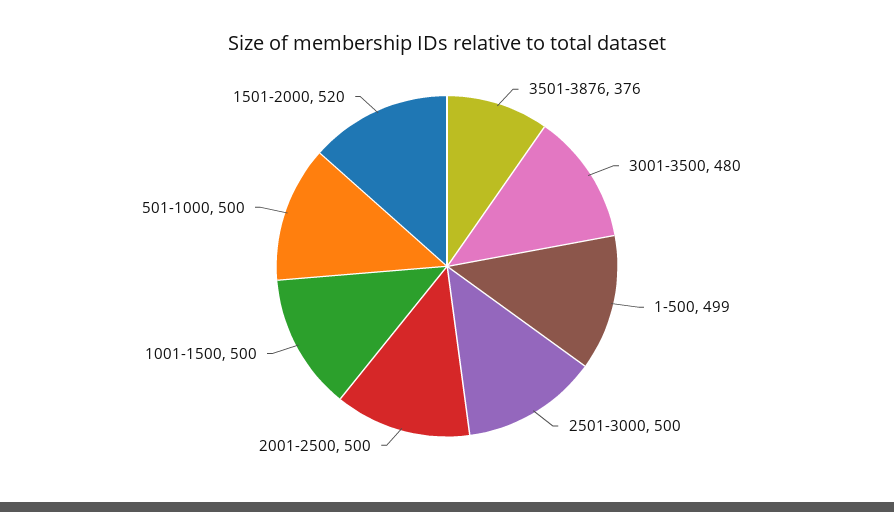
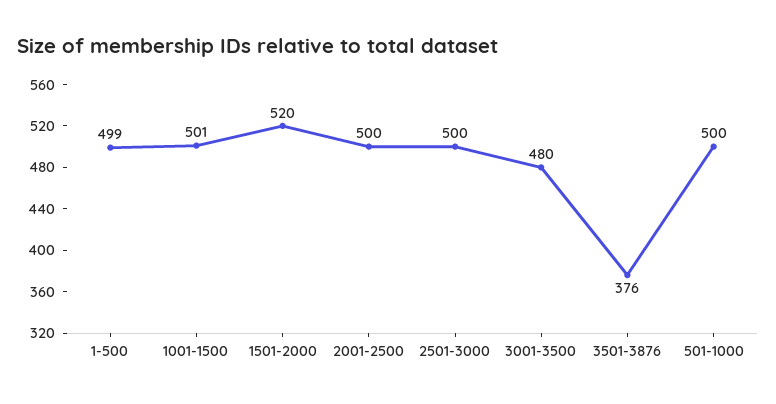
  {
    "3501-3876": 376,
    "3001-3500": 480,
    "1-500": 499,
    "2501-3000": 500,
    "2001-2500": 500,
-   "1001-1500": 500,
+   "1001-1500": 501,
    "501-1000": 500,
    "1501-2000": 520
  }

